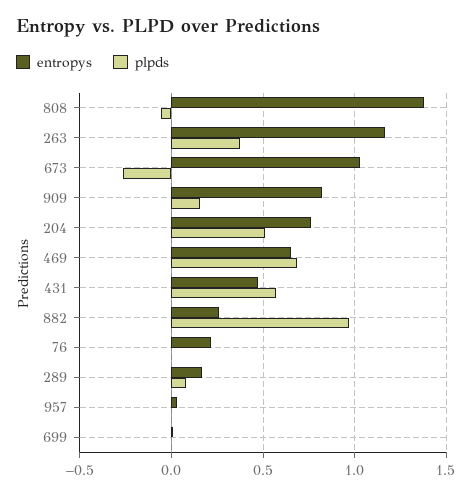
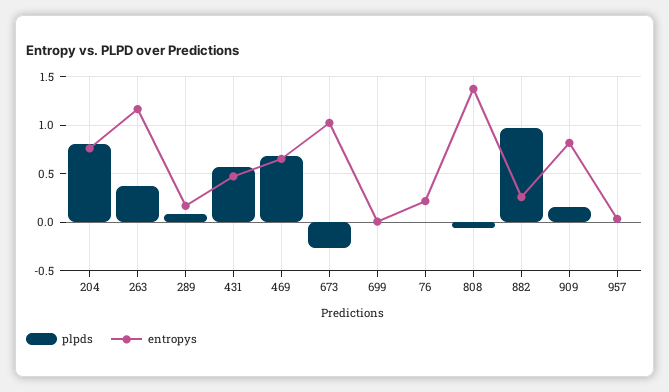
  {
    "entropys": {
      "808": 1.4,
      "263": 1.15,
      "673": 1.05,
      "909": 0.8,
      "204": 0.75,
      "469": 0.65,
      "431": 0.45,
      "882": 0.25,
      "76": 0.2,
      "289": 0.15,
      "957": 0.05,
      "699": 0
    },
    "plpds": {
      "808": -0.05,
      "263": 0.35,
      "673": -0.25,
      "909": 0.15,
-     "204": 0.5,
+     "204": 0.8,
      "469": 0.7,
      "431": 0.55,
      "882": 0.95,
      "76": 0,
      "289": 0.1,
      "957": 0,
      "699": 0
    }
  }

